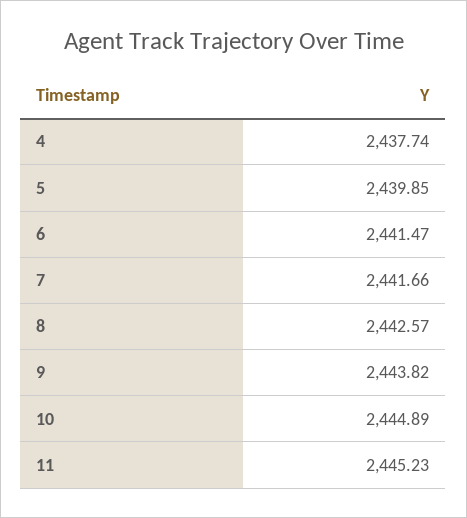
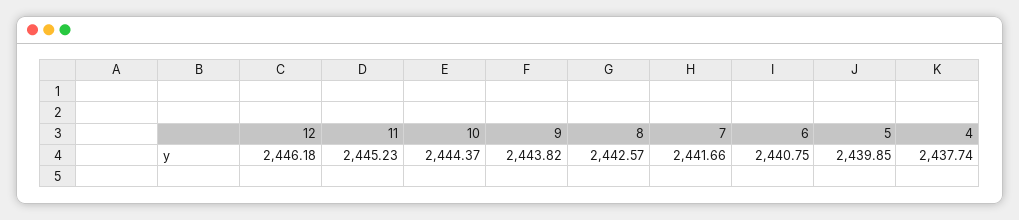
  {
    "4": 2437.74,
    "5": 2439.85,
-   "6": 2441.47,
+   "6": 2440.75,
    "7": 2441.66,
    "8": 2442.57,
    "9": 2443.82,
-   "10": 2444.89,
+   "10": 2444.37,
-   "11": 2445.23
+   "11": 2445.23,
+   "12": 2446.18
  }

